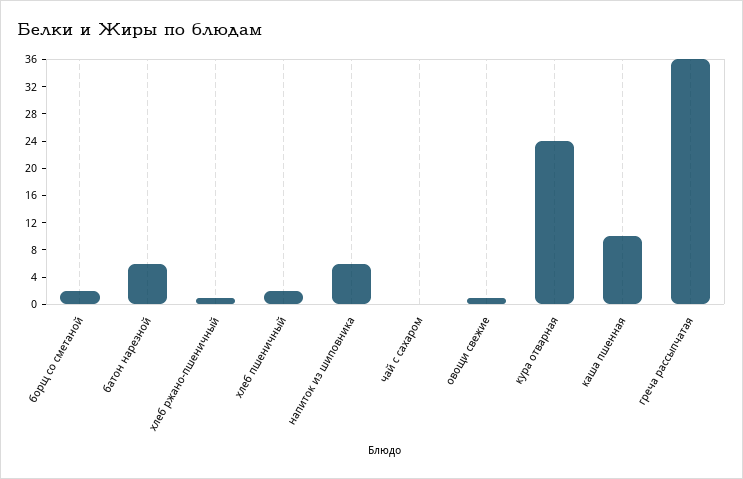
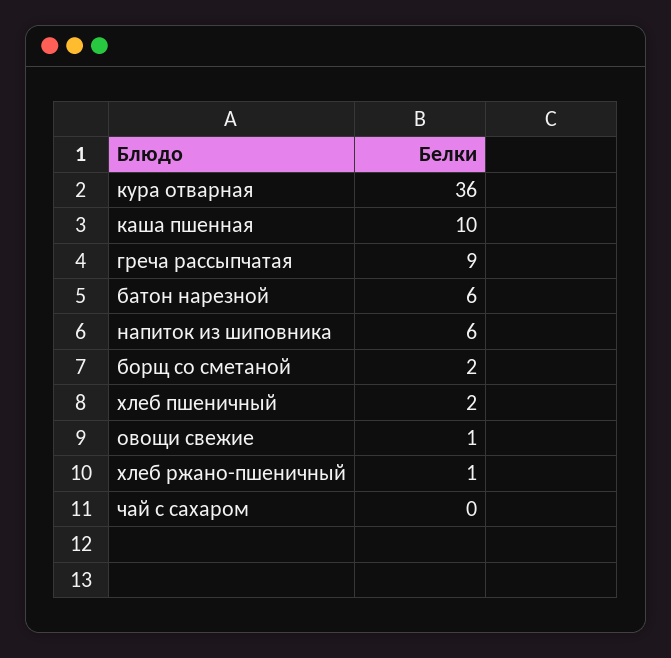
  {
    "борщ со сметаной": 2,
    "батон нарезной": 6,
    "хлеб ржано-пшеничный": 1,
    "хлеб пшеничный": 2,
    "напиток из шиповника": 6,
    "чай с сахаром": 0,
    "овощи свежие": 1,
-   "кура отварная": 24,
+   "кура отварная": 36,
    "каша пшенная": 10,
-   "греча рассыпчатая": 36
+   "греча рассыпчатая": 9
  }

